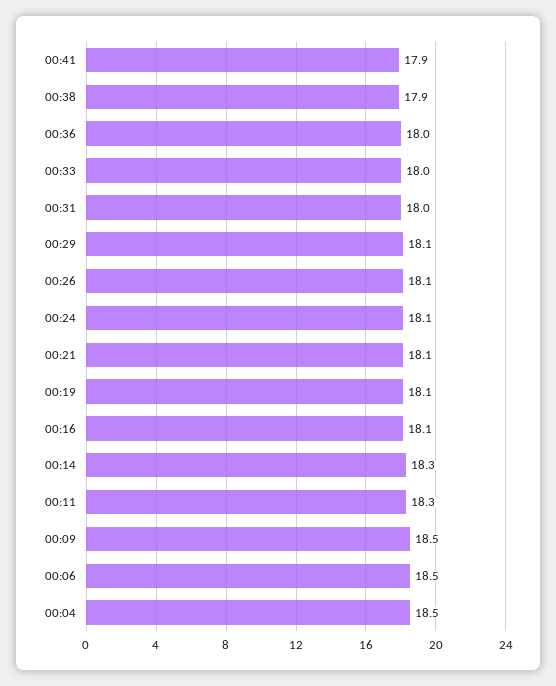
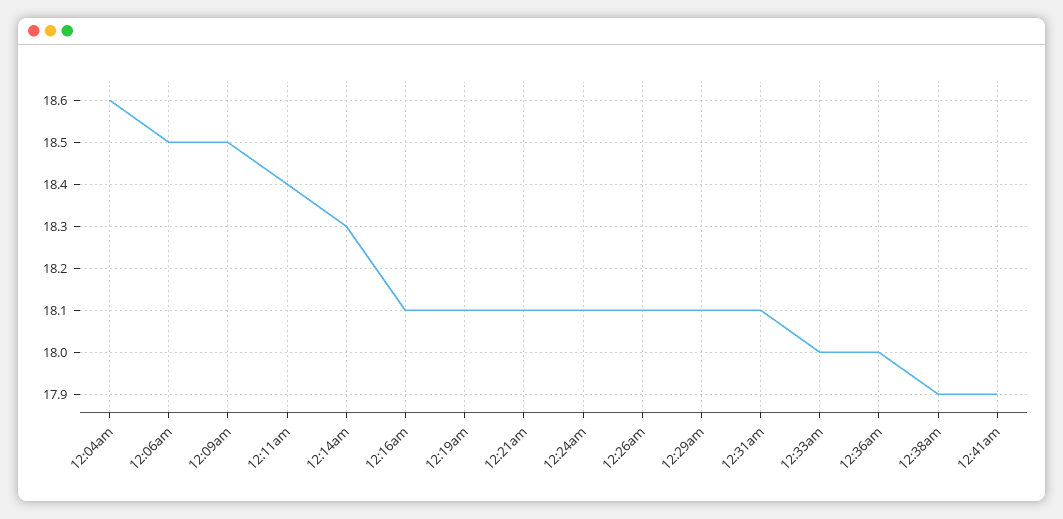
  {
    "00:41": 17.9,
    "00:38": 17.9,
    "00:36": 18,
    "00:33": 18,
-   "00:31": 18,
+   "00:31": 18.1,
    "00:29": 18.1,
    "00:26": 18.1,
    "00:24": 18.1,
    "00:21": 18.1,
    "00:19": 18.1,
    "00:16": 18.1,
    "00:14": 18.3,
-   "00:11": 18.3,
+   "00:11": 18.4,
    "00:09": 18.5,
    "00:06": 18.5,
-   "00:04": 18.5
+   "00:04": 18.6
  }

